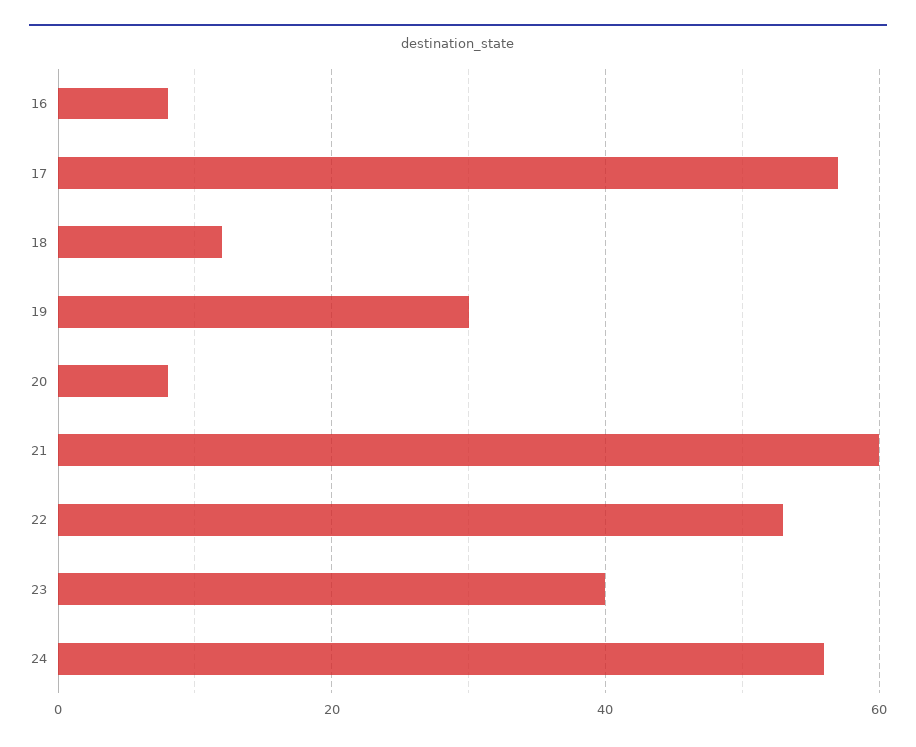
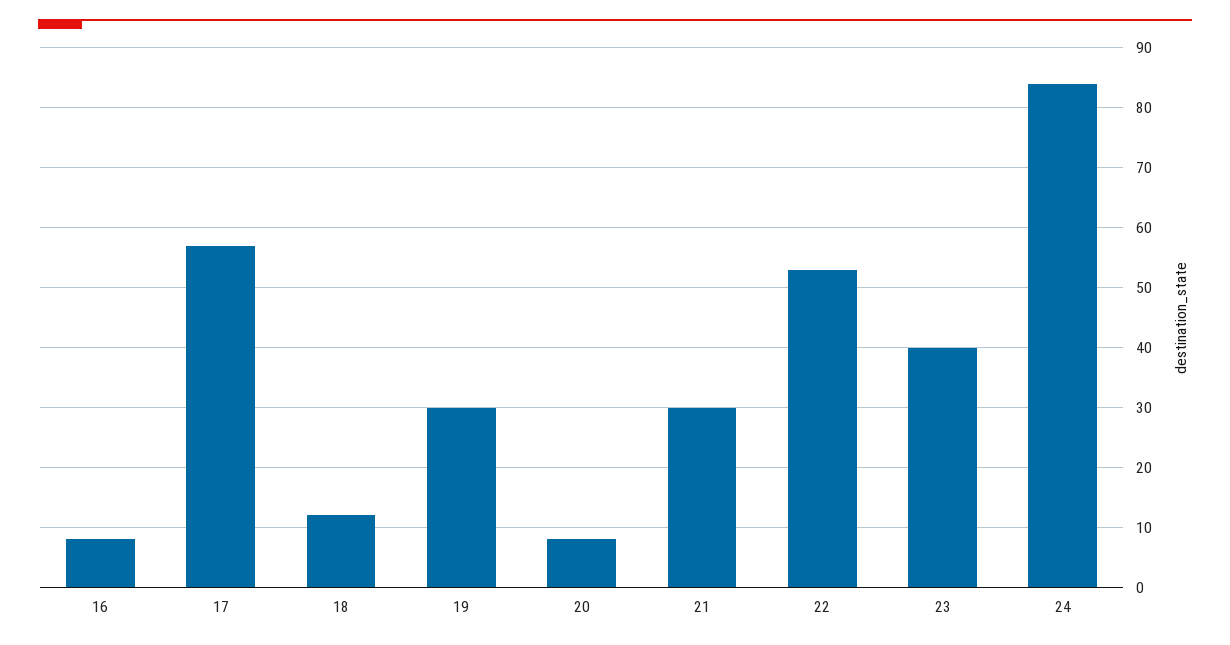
  {
    "16": 10,
    "17": 55,
    "18": 10,
    "19": 30,
    "20": 10,
-   "21": 60,
+   "21": 30,
    "22": 55,
    "23": 40,
-   "24": 55
+   "24": 85
  }

